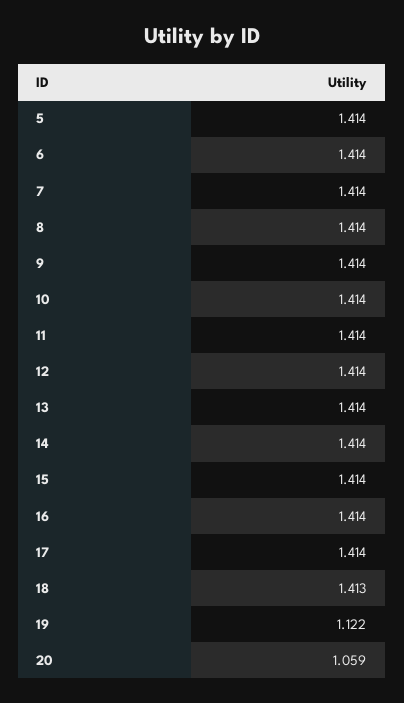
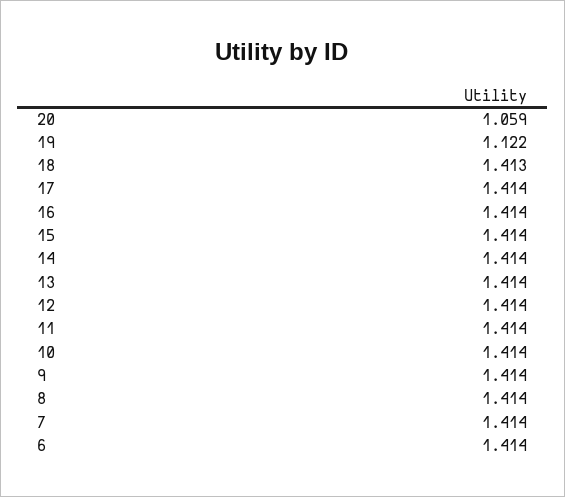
  {
-   "5": 1.414,
    "6": 1.414,
    "7": 1.414,
    "8": 1.414,
    "9": 1.414,
    "10": 1.414,
    "11": 1.414,
    "12": 1.414,
    "13": 1.414,
    "14": 1.414,
    "15": 1.414,
    "16": 1.414,
    "17": 1.414,
    "18": 1.413,
    "19": 1.122,
    "20": 1.059
  }

